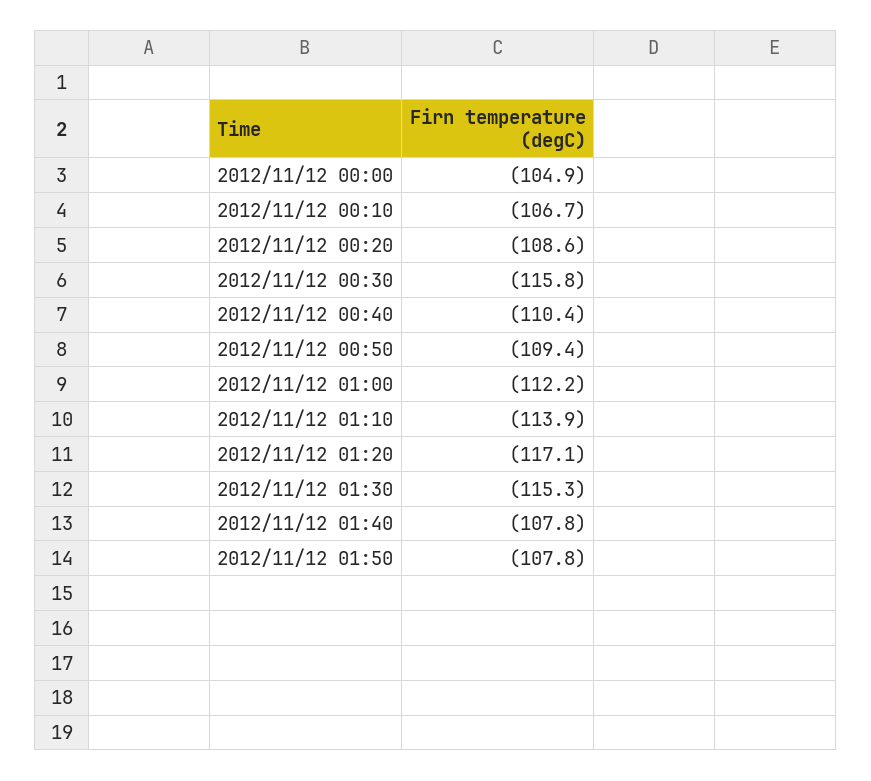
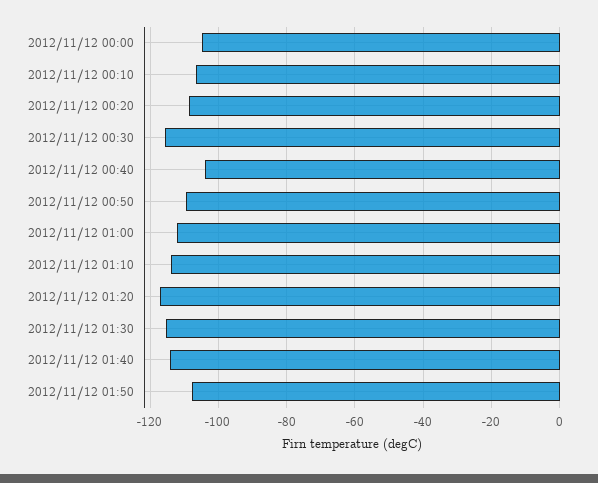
  {
    "2012/11/12 00:00": -104.9,
    "2012/11/12 00:10": -106.7,
    "2012/11/12 00:20": -108.6,
    "2012/11/12 00:30": -115.8,
-   "2012/11/12 00:40": -110.4,
+   "2012/11/12 00:40": -104,
    "2012/11/12 00:50": -109.4,
    "2012/11/12 01:00": -112.2,
    "2012/11/12 01:10": -113.9,
    "2012/11/12 01:20": -117.1,
    "2012/11/12 01:30": -115.3,
-   "2012/11/12 01:40": -107.8,
+   "2012/11/12 01:40": -114,
    "2012/11/12 01:50": -107.8
  }

